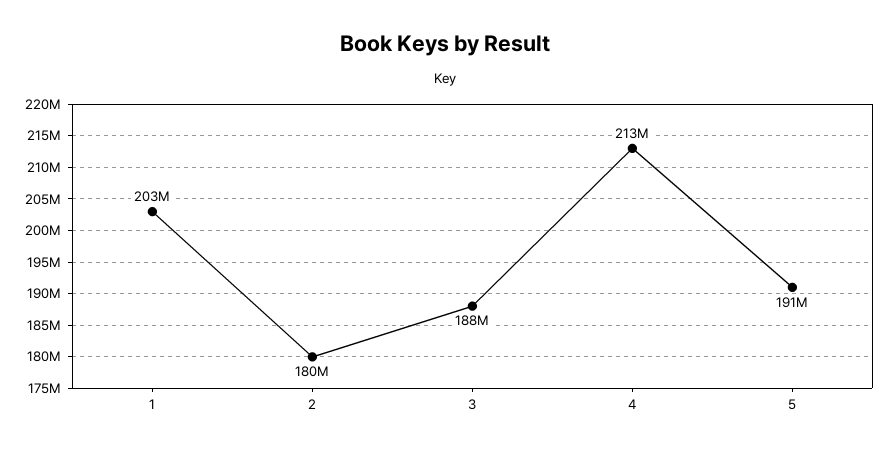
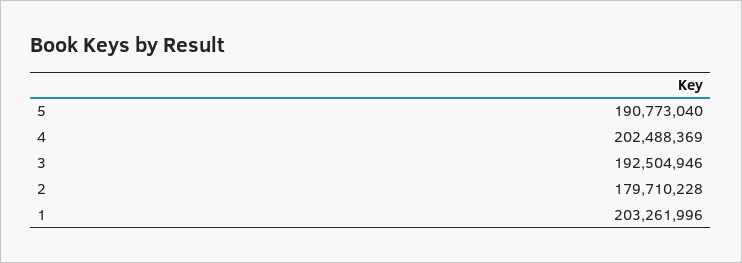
  {
    "1": 203261996,
    "2": 179710228,
-   "3": 188000000,
+   "3": 192504946,
-   "4": 213000000,
+   "4": 202488369,
    "5": 190773040
  }

